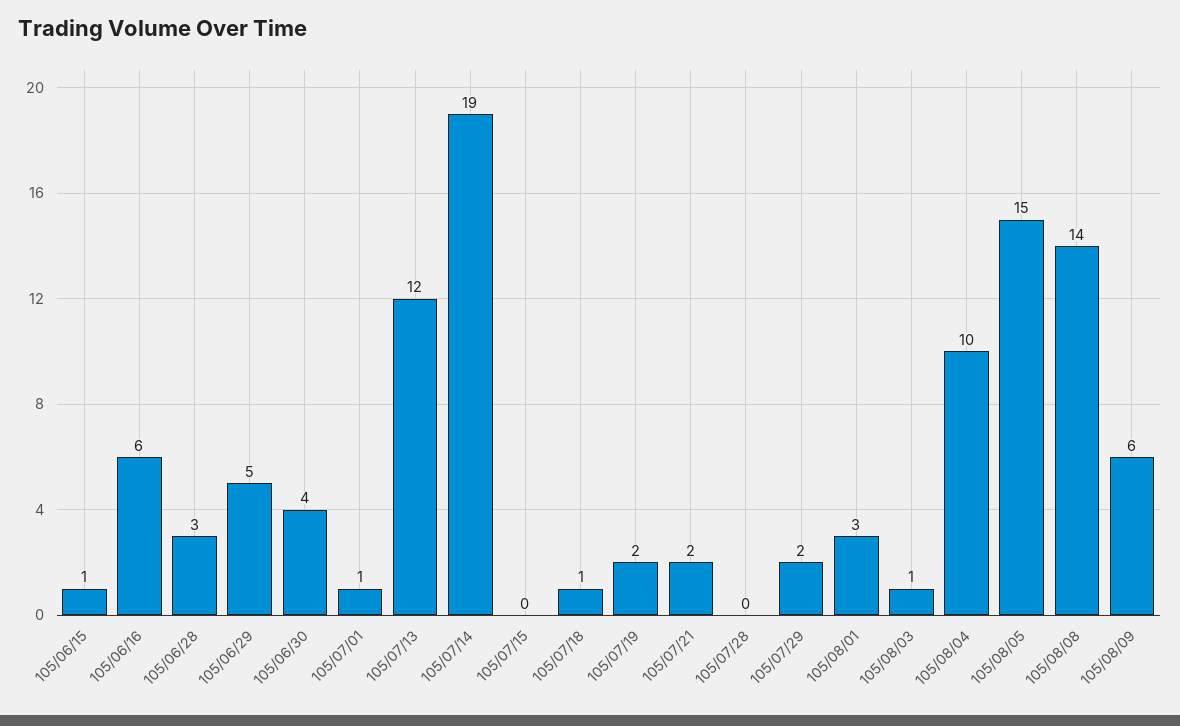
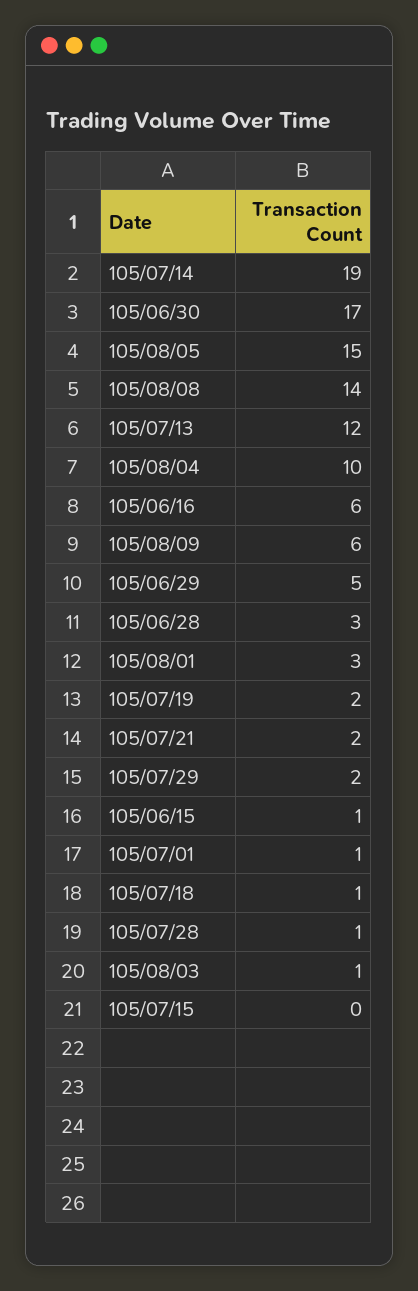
  {
    "105/06/15": 1,
    "105/06/16": 6,
    "105/06/28": 3,
    "105/06/29": 5,
-   "105/06/30": 4,
+   "105/06/30": 17,
    "105/07/01": 1,
    "105/07/13": 12,
    "105/07/14": 19,
    "105/07/15": 0,
    "105/07/18": 1,
    "105/07/19": 2,
    "105/07/21": 2,
-   "105/07/28": 0,
+   "105/07/28": 1,
    "105/07/29": 2,
    "105/08/01": 3,
    "105/08/03": 1,
    "105/08/04": 10,
    "105/08/05": 15,
    "105/08/08": 14,
    "105/08/09": 6
  }

